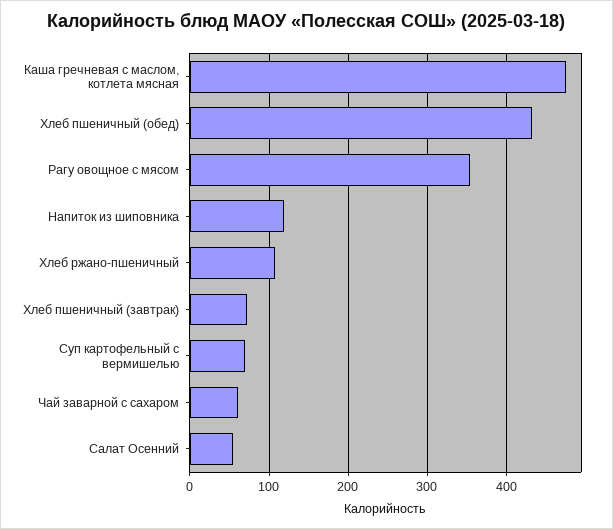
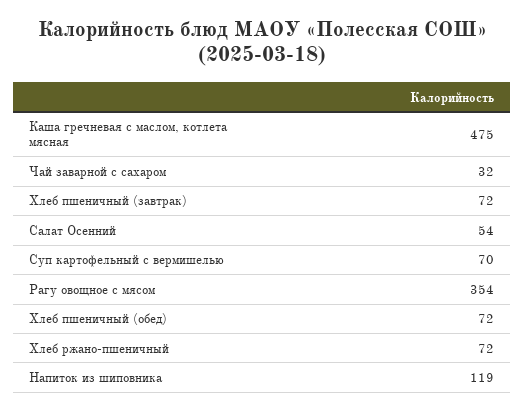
  {
    "Каша гречневая с маслом, котлета мясная": 475,
-   "Хлеб пшеничный (обед)": 430,
+   "Хлеб пшеничный (обед)": 72,
    "Рагу овощное с мясом": 354,
    "Напиток из шиповника": 119,
-   "Хлеб ржано-пшеничный": 110,
+   "Хлеб ржано-пшеничный": 72,
    "Хлеб пшеничный (завтрак)": 72,
    "Суп картофельный с вермишелью": 70,
-   "Чай заварной с сахаром": 60,
+   "Чай заварной с сахаром": 32,
    "Салат Осенний": 54
  }

